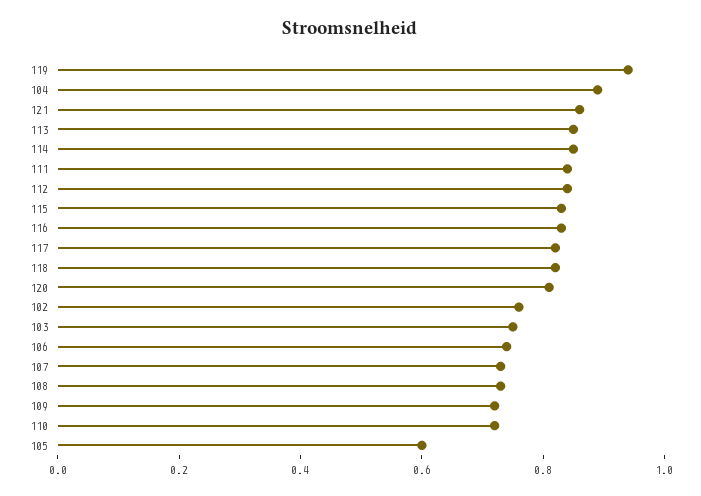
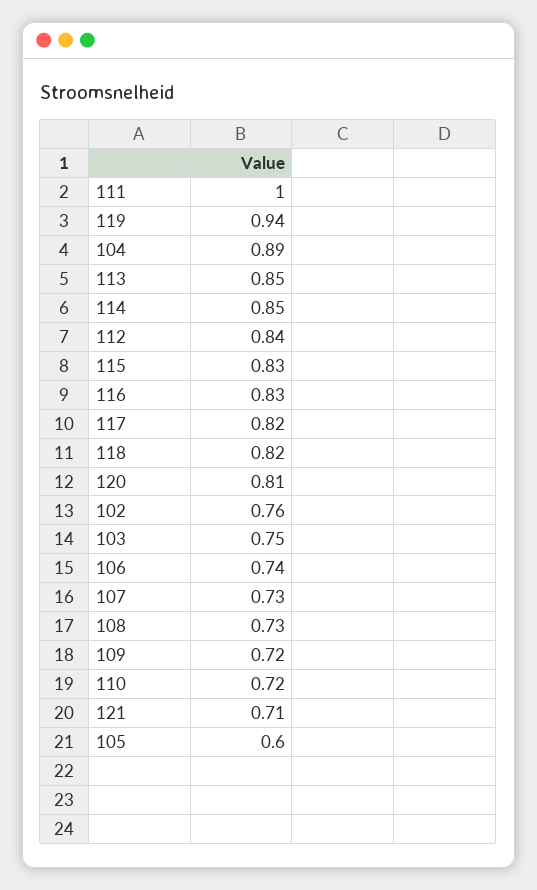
  {
    "119": 0.94,
    "104": 0.89,
-   "121": 0.85,
+   "121": 0.71,
    "113": 0.85,
    "114": 0.85,
-   "111": 0.85,
+   "111": 1,
    "112": 0.84,
    "115": 0.83,
    "116": 0.83,
    "117": 0.82,
    "118": 0.82,
    "120": 0.81,
    "102": 0.76,
    "103": 0.75,
    "106": 0.74,
    "107": 0.73,
    "108": 0.73,
    "109": 0.72,
    "110": 0.72,
    "105": 0.6
  }

